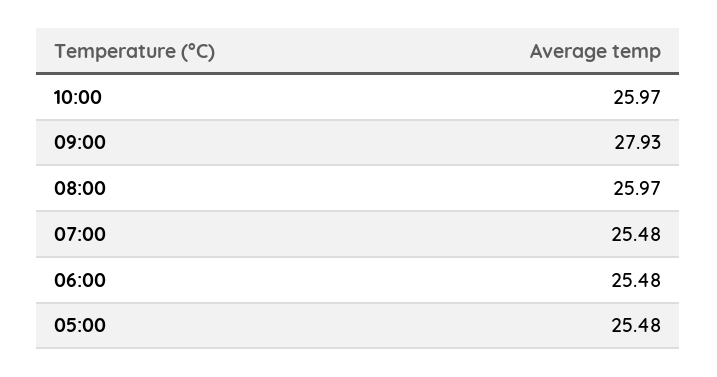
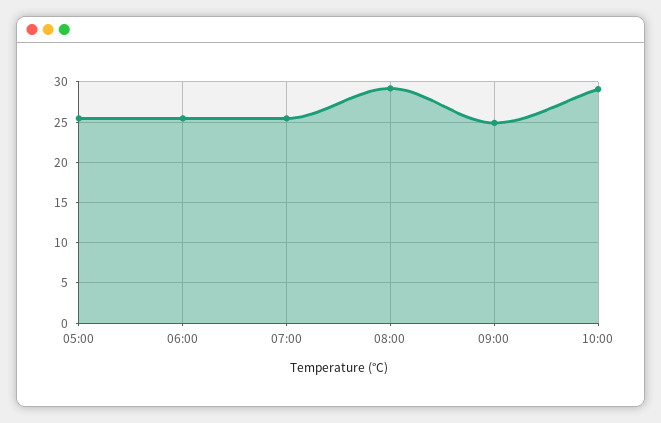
  {
-   "10:00": 25.97,
+   "10:00": 29,
-   "09:00": 27.93,
+   "09:00": 25,
-   "08:00": 25.97,
+   "08:00": 29,
    "07:00": 25.48,
    "06:00": 25.48,
    "05:00": 25.48
  }

